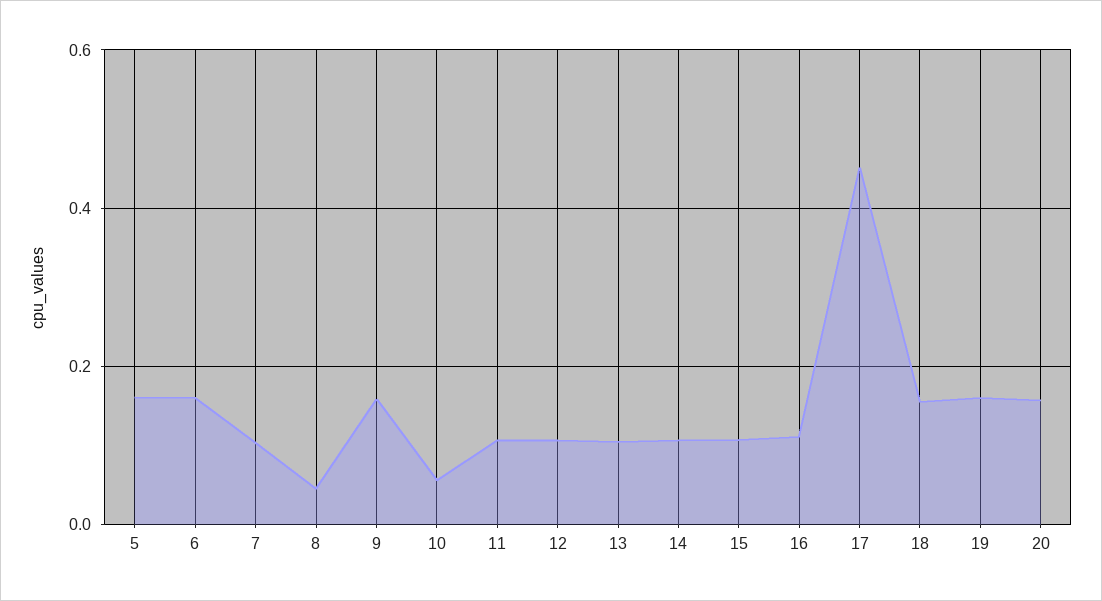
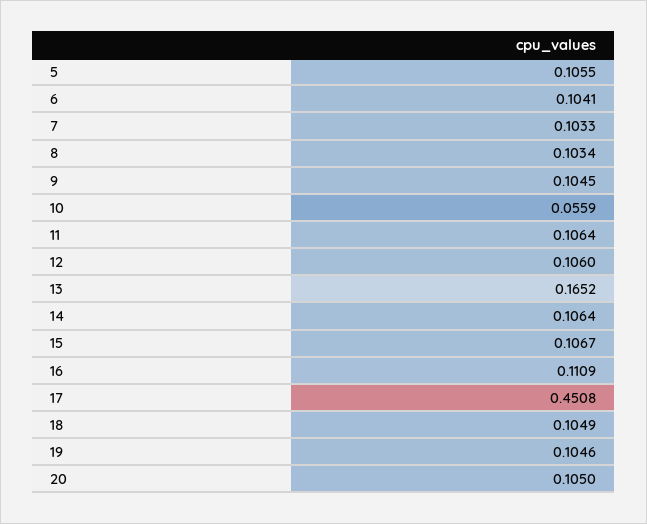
  {
-   "5": 0.16,
+   "5": 0.1055,
-   "6": 0.16,
+   "6": 0.1041,
    "7": 0.1033,
-   "8": 0.04,
+   "8": 0.1034,
-   "9": 0.16,
+   "9": 0.1045,
    "10": 0.0559,
    "11": 0.1064,
    "12": 0.106,
-   "13": 0.1,
+   "13": 0.1652,
    "14": 0.1064,
    "15": 0.1067,
    "16": 0.1109,
    "17": 0.4508,
-   "18": 0.16,
+   "18": 0.1049,
-   "19": 0.16,
+   "19": 0.1046,
-   "20": 0.16
+   "20": 0.105
  }

